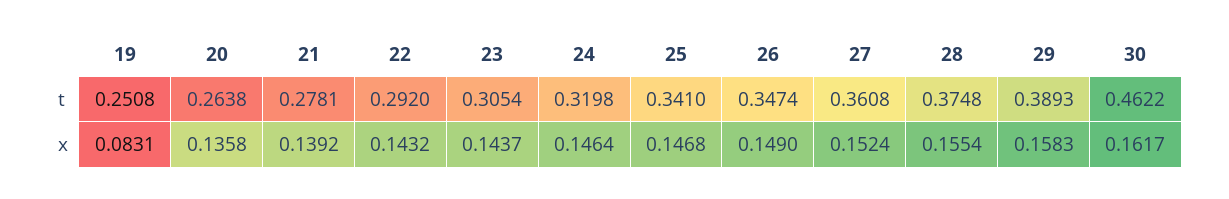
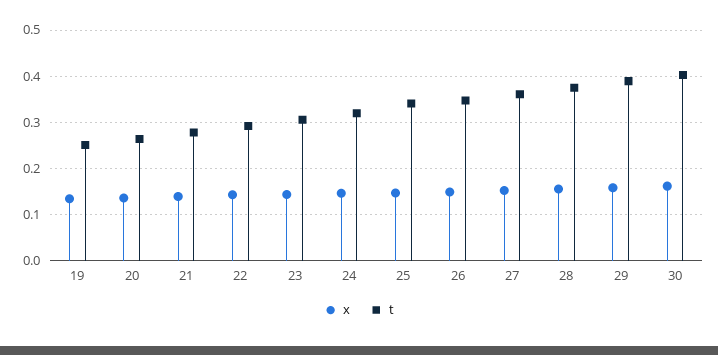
  {
    "t": {
      "19": 0.2508,
      "20": 0.2638,
      "21": 0.2781,
      "22": 0.292,
      "23": 0.3054,
      "24": 0.3198,
      "25": 0.341,
      "26": 0.3474,
      "27": 0.3608,
      "28": 0.3748,
      "29": 0.3893,
-     "30": 0.4622
+     "30": 0.4
    },
    "x": {
-     "19": 0.0831,
+     "19": 0.14,
      "20": 0.1358,
      "21": 0.1392,
      "22": 0.1432,
      "23": 0.1437,
      "24": 0.1464,
      "25": 0.1468,
      "26": 0.149,
      "27": 0.1524,
      "28": 0.1554,
      "29": 0.1583,
      "30": 0.1617
    }
  }

